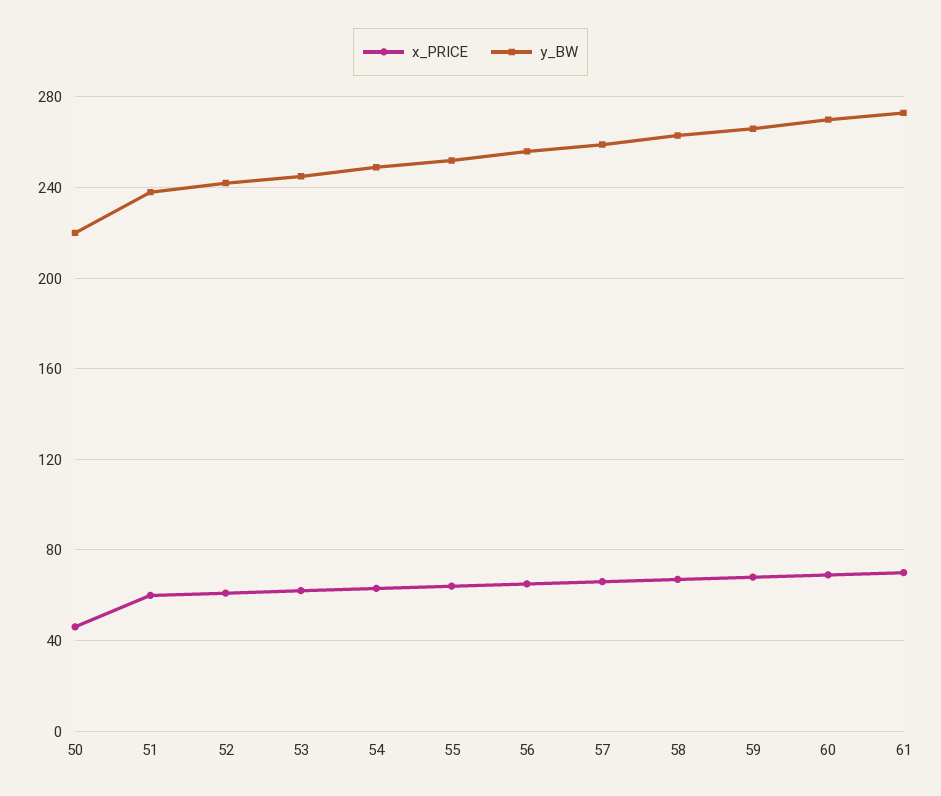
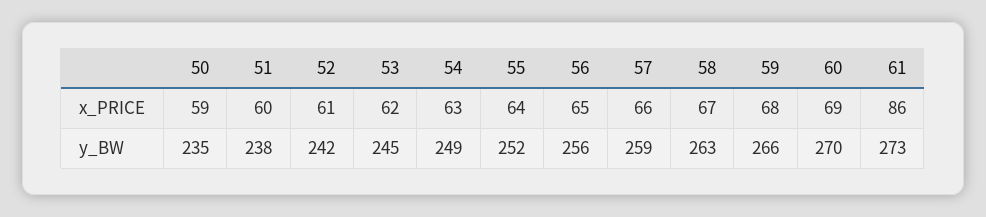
  {
    "x_PRICE": {
-     "50": 45,
+     "50": 59,
      "51": 60,
      "52": 61,
      "53": 62,
      "54": 63,
      "55": 64,
      "56": 65,
      "57": 66,
      "58": 67,
      "59": 68,
      "60": 69,
-     "61": 70
+     "61": 86
    },
    "y_BW": {
-     "50": 220,
+     "50": 235,
      "51": 238,
      "52": 242,
      "53": 245,
      "54": 249,
      "55": 252,
      "56": 256,
      "57": 259,
      "58": 263,
      "59": 266,
      "60": 270,
      "61": 273
    }
  }

